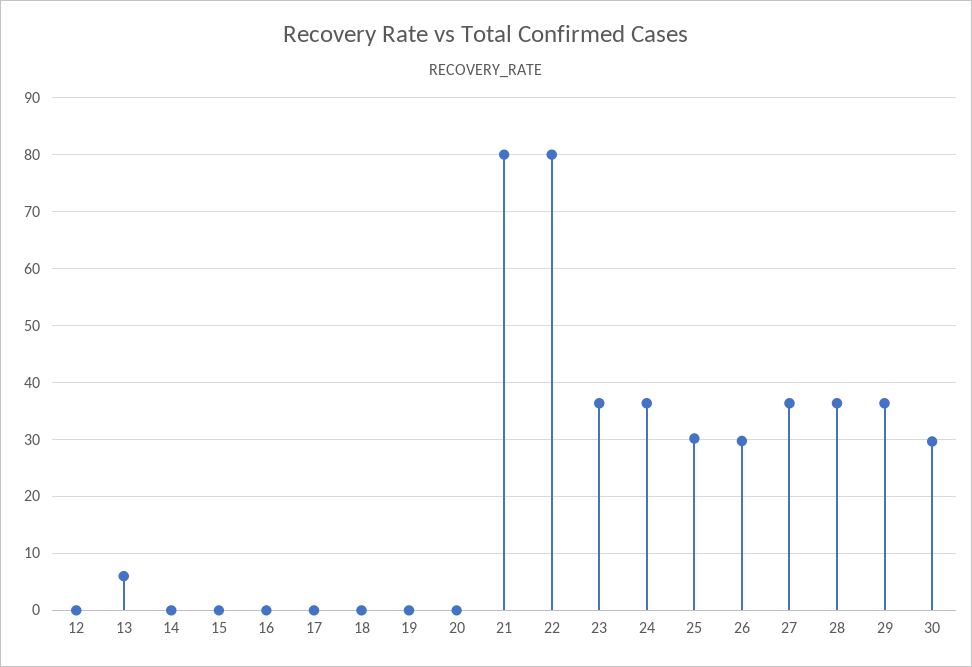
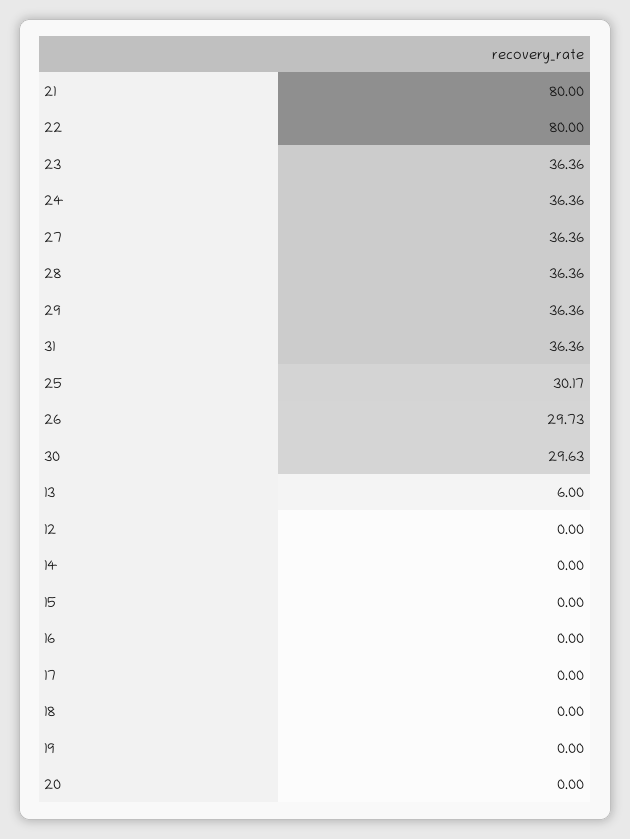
  {
    "12": 0,
    "13": 6,
    "14": 0,
    "15": 0,
    "16": 0,
    "17": 0,
    "18": 0,
    "19": 0,
    "20": 0,
    "21": 80,
    "22": 80,
    "23": 36.36,
    "24": 36.36,
    "25": 30.17,
    "26": 29.73,
    "27": 36.36,
    "28": 36.36,
    "29": 36.36,
-   "30": 29.63
+   "30": 29.63,
+   "31": 36.36
  }

